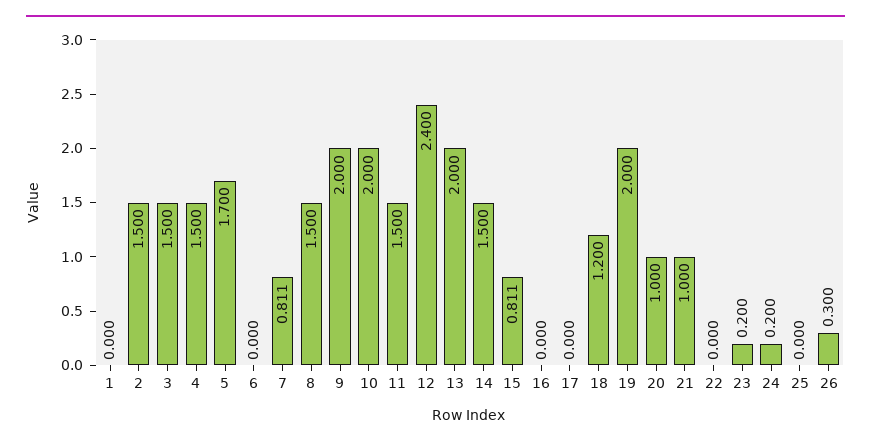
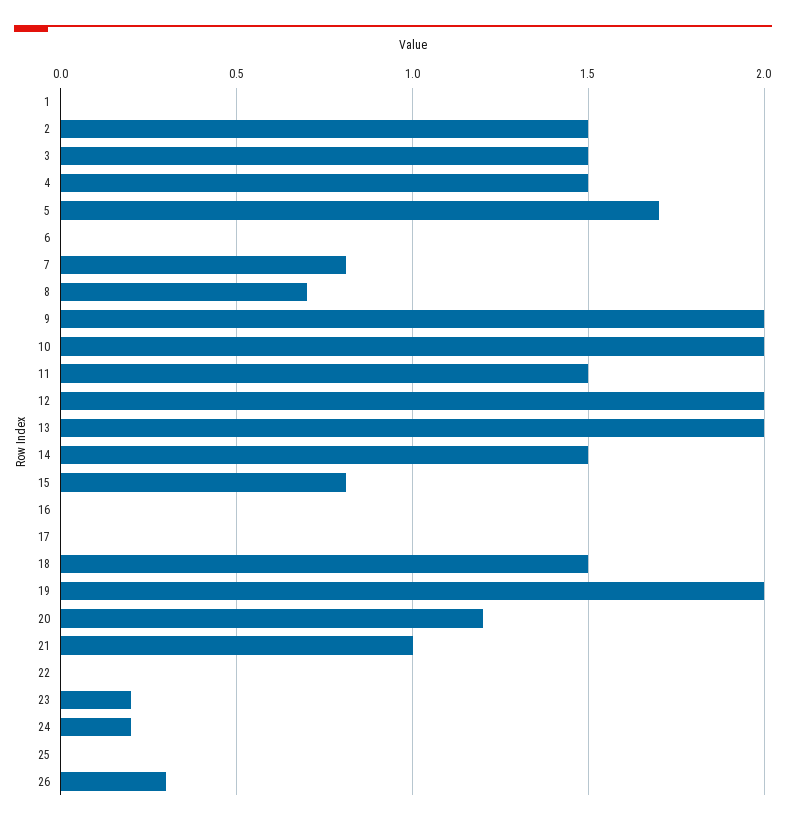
  {
    "1": 0,
    "2": 1.5,
    "3": 1.5,
    "4": 1.5,
    "5": 1.7,
    "6": 0,
    "7": 0.811,
-   "8": 1.5,
+   "8": 0.7,
    "9": 2,
    "10": 2,
    "11": 1.5,
-   "12": 2.4,
+   "12": 2,
    "13": 2,
    "14": 1.5,
    "15": 0.811,
    "16": 0,
    "17": 0,
-   "18": 1.2,
+   "18": 1.5,
    "19": 2,
-   "20": 1,
+   "20": 1.2,
    "21": 1,
    "22": 0,
    "23": 0.2,
    "24": 0.2,
    "25": 0,
    "26": 0.3
  }

